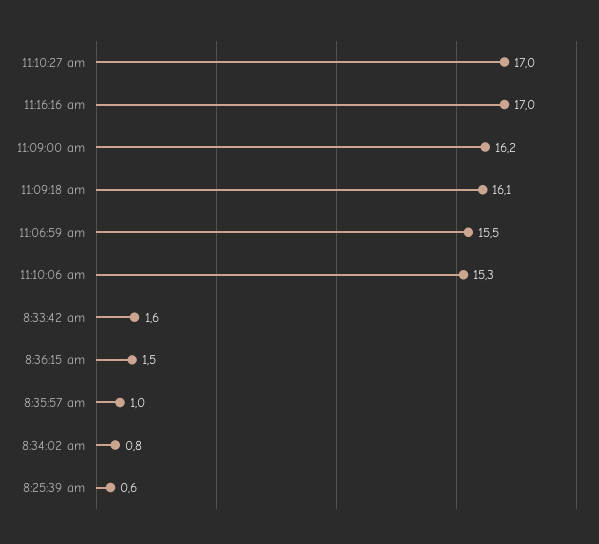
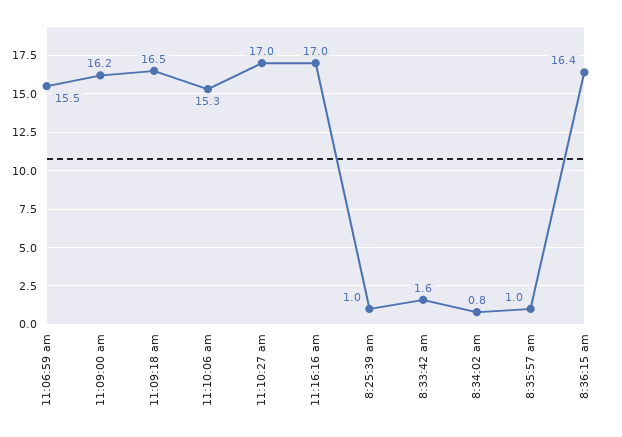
  {
    "11:10:27 am": 17,
    "11:16:16 am": 17,
    "11:09:00 am": 16.2,
-   "11:09:18 am": 16.1,
+   "11:09:18 am": 16.5,
    "11:06:59 am": 15.5,
    "11:10:06 am": 15.3,
    "8:33:42 am": 1.6,
-   "8:36:15 am": 1.5,
+   "8:36:15 am": 16.4,
    "8:35:57 am": 1,
    "8:34:02 am": 0.8,
-   "8:25:39 am": 0.6
+   "8:25:39 am": 1
  }

